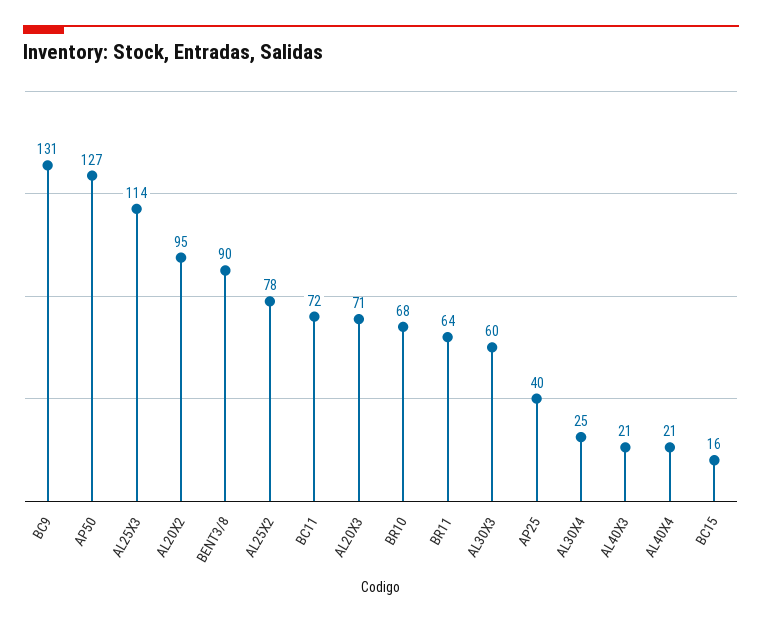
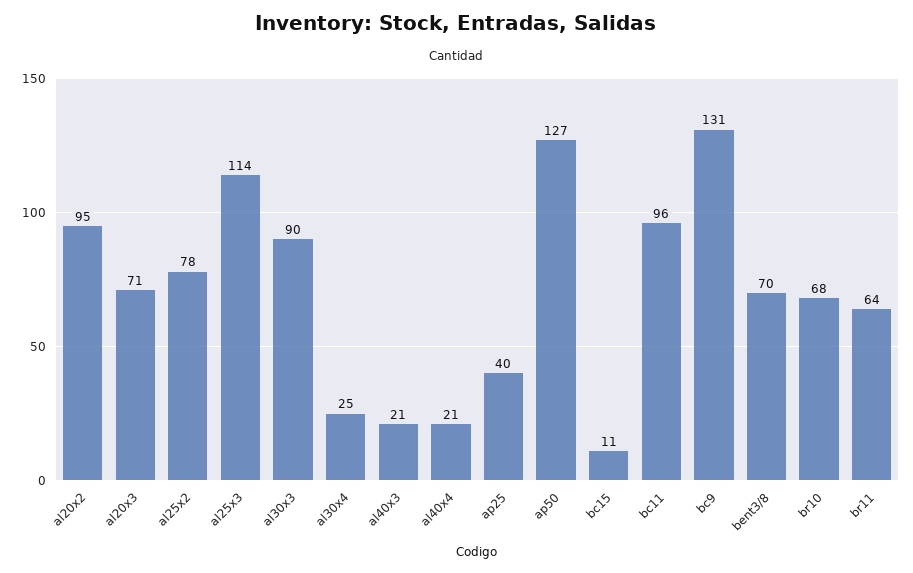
  {
    "BC9": 131,
    "AP50": 127,
    "AL25X3": 114,
    "AL20X2": 95,
-   "BENT3/8": 90,
+   "BENT3/8": 70,
    "AL25X2": 78,
-   "BC11": 72,
+   "BC11": 96,
    "AL20X3": 71,
    "BR10": 68,
    "BR11": 64,
-   "AL30X3": 60,
+   "AL30X3": 90,
    "AP25": 40,
    "AL30X4": 25,
    "AL40X3": 21,
    "AL40X4": 21,
-   "BC15": 16
+   "BC15": 11
  }

